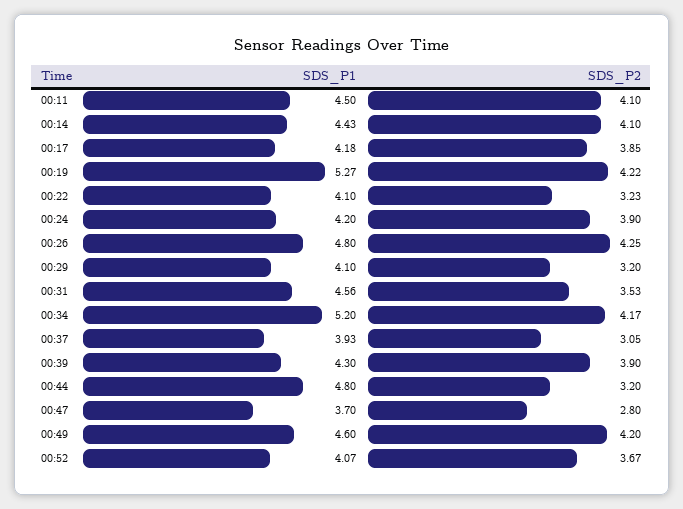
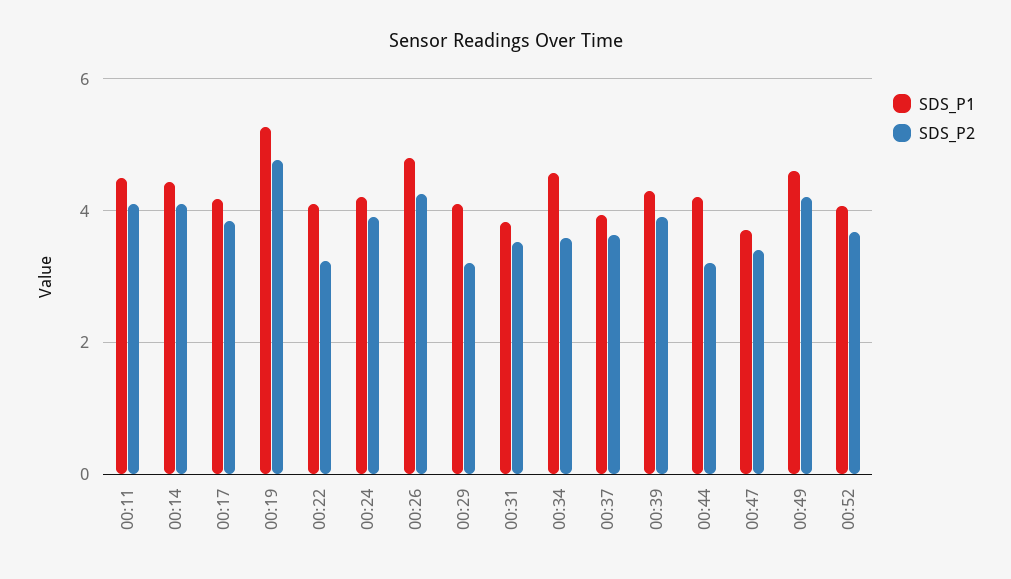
  {
    "SDS_P1": {
      "00:11": 4.5,
      "00:14": 4.43,
      "00:17": 4.18,
      "00:19": 5.27,
      "00:22": 4.1,
      "00:24": 4.2,
      "00:26": 4.8,
      "00:29": 4.1,
-     "00:31": 4.56,
+     "00:31": 3.8,
-     "00:34": 5.2,
+     "00:34": 4.6,
      "00:37": 3.93,
      "00:39": 4.3,
-     "00:44": 4.8,
+     "00:44": 4.2,
      "00:47": 3.7,
      "00:49": 4.6,
      "00:52": 4.07
    },
    "SDS_P2": {
      "00:11": 4.1,
      "00:14": 4.1,
      "00:17": 3.85,
-     "00:19": 4.22,
+     "00:19": 4.8,
      "00:22": 3.23,
      "00:24": 3.9,
      "00:26": 4.25,
      "00:29": 3.2,
      "00:31": 3.53,
-     "00:34": 4.17,
+     "00:34": 3.6,
-     "00:37": 3.05,
+     "00:37": 3.6,
      "00:39": 3.9,
      "00:44": 3.2,
-     "00:47": 2.8,
+     "00:47": 3.4,
      "00:49": 4.2,
      "00:52": 3.67
    }
  }

